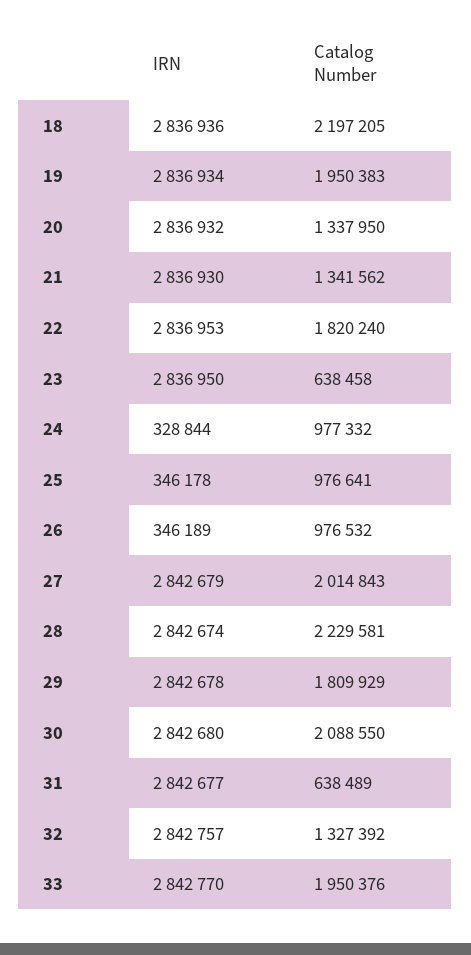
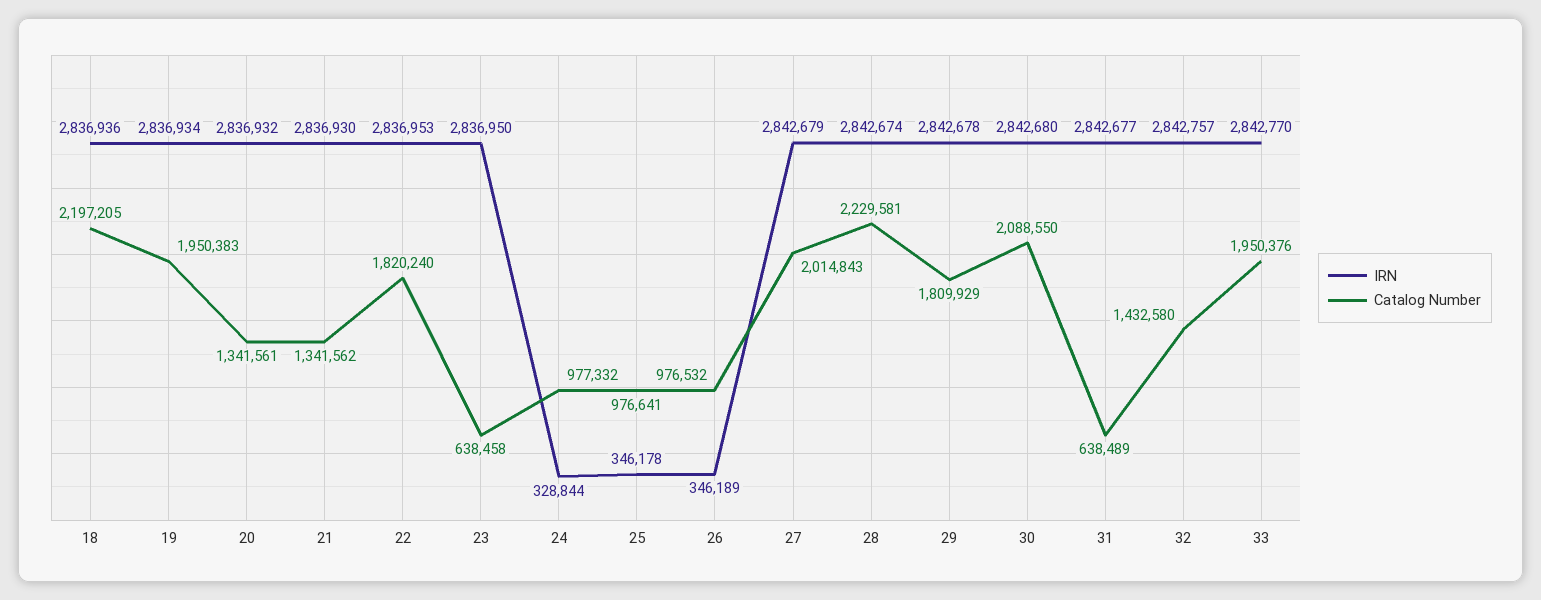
  {
    "IRN": {
      "18": 2836936,
      "19": 2836934,
      "20": 2836932,
      "21": 2836930,
      "22": 2836953,
      "23": 2836950,
      "24": 328844,
      "25": 346178,
      "26": 346189,
      "27": 2842679,
      "28": 2842674,
      "29": 2842678,
      "30": 2842680,
      "31": 2842677,
      "32": 2842757,
      "33": 2842770
    },
    "Catalog Number": {
      "18": 2197205,
      "19": 1950383,
-     "20": 1337950,
+     "20": 1341561,
      "21": 1341562,
      "22": 1820240,
      "23": 638458,
      "24": 977332,
      "25": 976641,
      "26": 976532,
      "27": 2014843,
      "28": 2229581,
      "29": 1809929,
      "30": 2088550,
      "31": 638489,
-     "32": 1327392,
+     "32": 1432580,
      "33": 1950376
    }
  }

